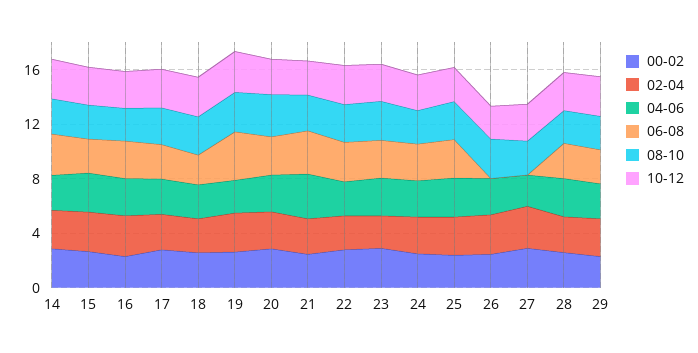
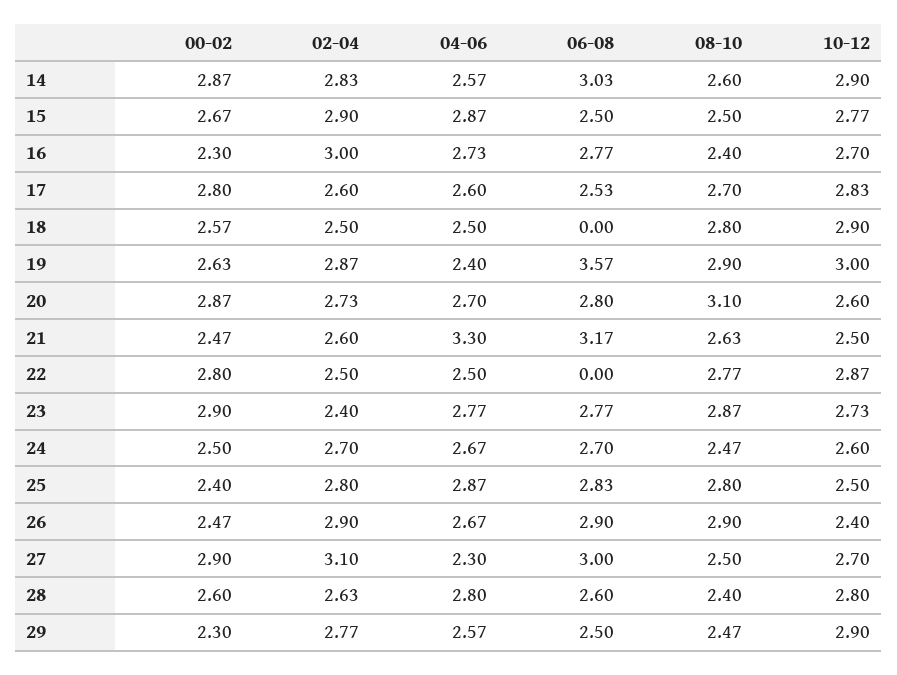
  {
    "00-02": {
      "14": 2.87,
      "15": 2.67,
      "16": 2.3,
      "17": 2.8,
      "18": 2.57,
      "19": 2.63,
      "20": 2.87,
      "21": 2.47,
      "22": 2.8,
      "23": 2.9,
      "24": 2.5,
      "25": 2.4,
      "26": 2.47,
      "27": 2.9,
      "28": 2.6,
      "29": 2.3
    },
    "02-04": {
      "14": 2.83,
      "15": 2.9,
      "16": 3,
      "17": 2.6,
      "18": 2.5,
      "19": 2.87,
      "20": 2.73,
      "21": 2.6,
      "22": 2.5,
      "23": 2.4,
      "24": 2.7,
      "25": 2.8,
      "26": 2.9,
      "27": 3.1,
      "28": 2.63,
      "29": 2.77
    },
    "04-06": {
      "14": 2.57,
      "15": 2.87,
      "16": 2.73,
      "17": 2.6,
      "18": 2.5,
      "19": 2.4,
      "20": 2.7,
      "21": 3.3,
      "22": 2.5,
      "23": 2.77,
      "24": 2.67,
      "25": 2.87,
      "26": 2.67,
      "27": 2.3,
      "28": 2.8,
      "29": 2.57
    },
    "06-08": {
      "14": 3.03,
      "15": 2.5,
      "16": 2.77,
      "17": 2.53,
-     "18": 2,
+     "18": 0,
      "19": 3.57,
      "20": 2.8,
      "21": 3.17,
-     "22": 3,
+     "22": 0,
      "23": 2.77,
      "24": 2.7,
      "25": 2.83,
-     "26": 0,
+     "26": 2.9,
-     "27": 0,
+     "27": 3,
      "28": 2.6,
      "29": 2.5
    },
    "08-10": {
      "14": 2.6,
      "15": 2.5,
      "16": 2.4,
      "17": 2.7,
      "18": 2.8,
      "19": 2.9,
      "20": 3.1,
      "21": 2.63,
      "22": 2.77,
      "23": 2.87,
      "24": 2.47,
      "25": 2.8,
      "26": 2.9,
      "27": 2.5,
      "28": 2.4,
      "29": 2.47
    },
    "10-12": {
      "14": 2.9,
      "15": 2.77,
      "16": 2.7,
      "17": 2.83,
      "18": 2.9,
      "19": 3,
      "20": 2.6,
      "21": 2.5,
      "22": 2.87,
      "23": 2.73,
      "24": 2.6,
      "25": 2.5,
      "26": 2.4,
      "27": 2.7,
      "28": 2.8,
      "29": 2.9
    }
  }

